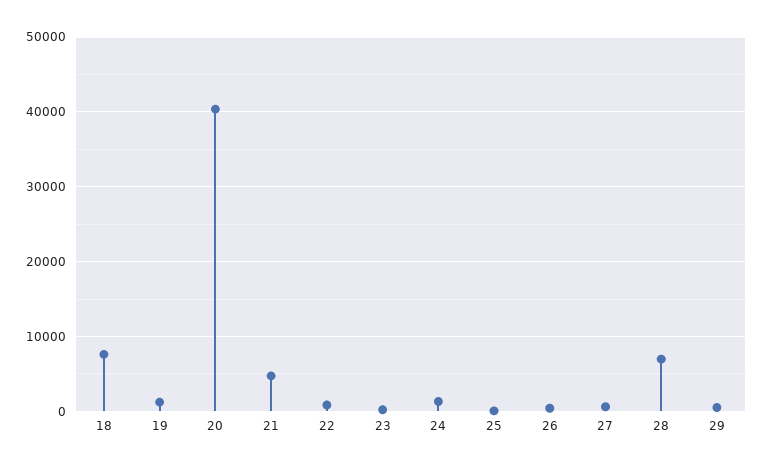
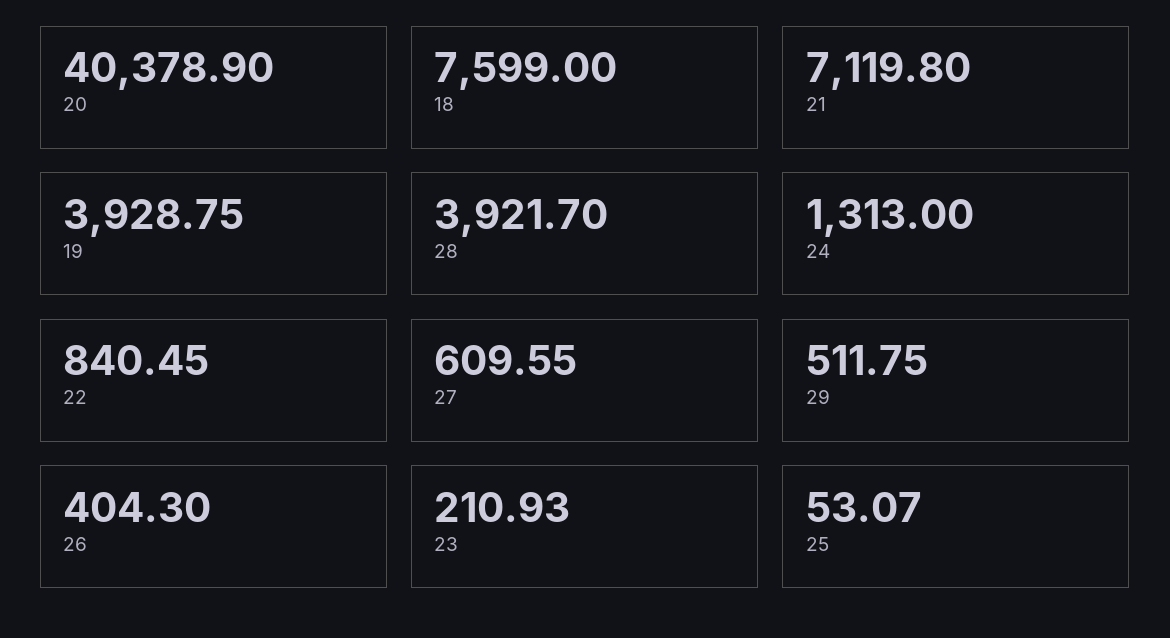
  {
    "18": 7599,
-   "19": 1000,
+   "19": 3928.75,
    "20": 40378.9,
-   "21": 5000,
+   "21": 7119.8,
    "22": 840.45,
    "23": 210.93,
    "24": 1313,
    "25": 53.07,
    "26": 404.3,
    "27": 609.55,
-   "28": 7000,
+   "28": 3921.7,
    "29": 511.75
  }

